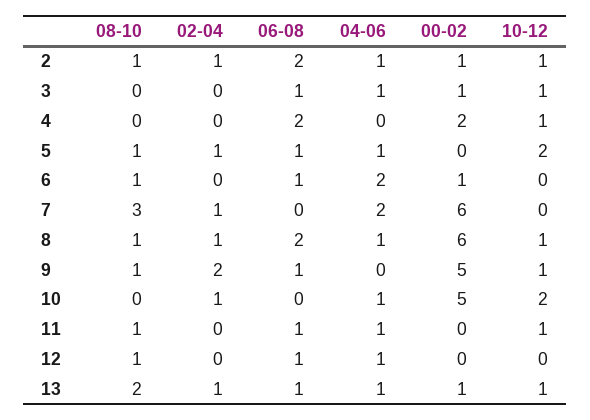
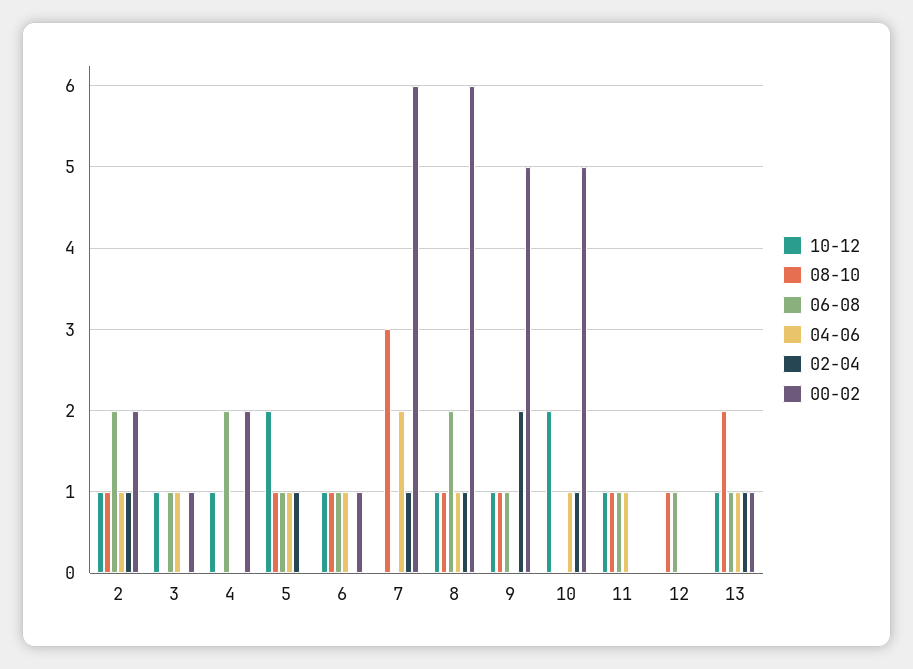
  {
    "08-10": {
      "2": 1,
      "3": 0,
      "4": 0,
      "5": 1,
      "6": 1,
      "7": 3,
      "8": 1,
      "9": 1,
      "10": 0,
      "11": 1,
      "12": 1,
      "13": 2
    },
    "02-04": {
      "2": 1,
      "3": 0,
      "4": 0,
      "5": 1,
      "6": 0,
      "7": 1,
      "8": 1,
      "9": 2,
      "10": 1,
      "11": 0,
      "12": 0,
      "13": 1
    },
    "06-08": {
      "2": 2,
      "3": 1,
      "4": 2,
      "5": 1,
      "6": 1,
      "7": 0,
      "8": 2,
      "9": 1,
      "10": 0,
      "11": 1,
      "12": 1,
      "13": 1
    },
    "04-06": {
      "2": 1,
      "3": 1,
      "4": 0,
      "5": 1,
-     "6": 2,
+     "6": 1,
      "7": 2,
      "8": 1,
      "9": 0,
      "10": 1,
      "11": 1,
-     "12": 1,
+     "12": 0,
      "13": 1
    },
    "00-02": {
-     "2": 1,
+     "2": 2,
      "3": 1,
      "4": 2,
      "5": 0,
      "6": 1,
      "7": 6,
      "8": 6,
      "9": 5,
      "10": 5,
      "11": 0,
      "12": 0,
      "13": 1
    },
    "10-12": {
      "2": 1,
      "3": 1,
      "4": 1,
      "5": 2,
-     "6": 0,
+     "6": 1,
      "7": 0,
      "8": 1,
      "9": 1,
      "10": 2,
      "11": 1,
      "12": 0,
      "13": 1
    }
  }

